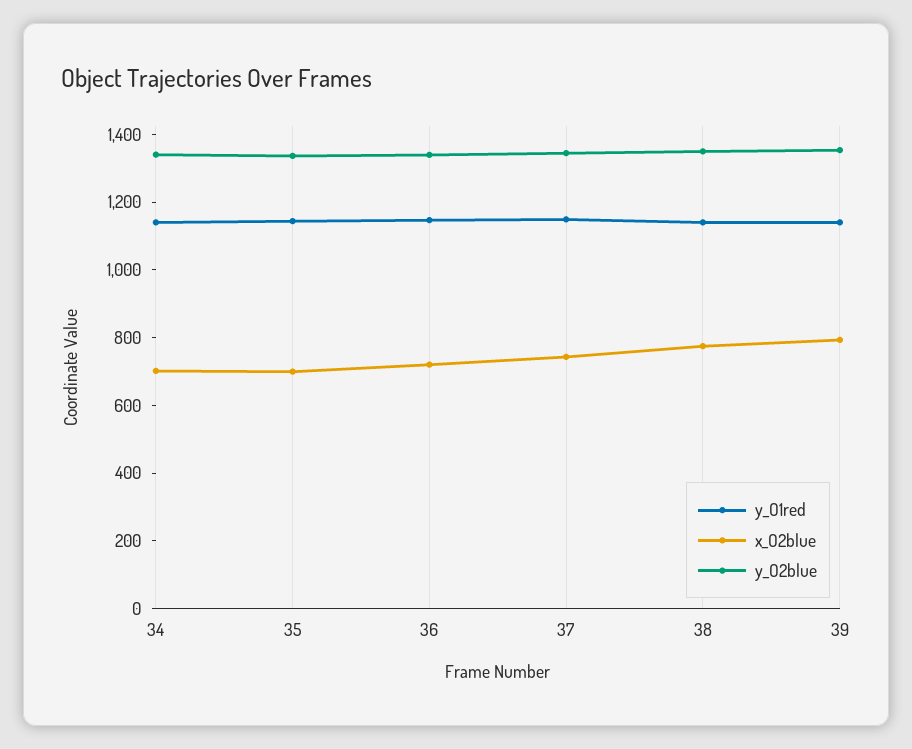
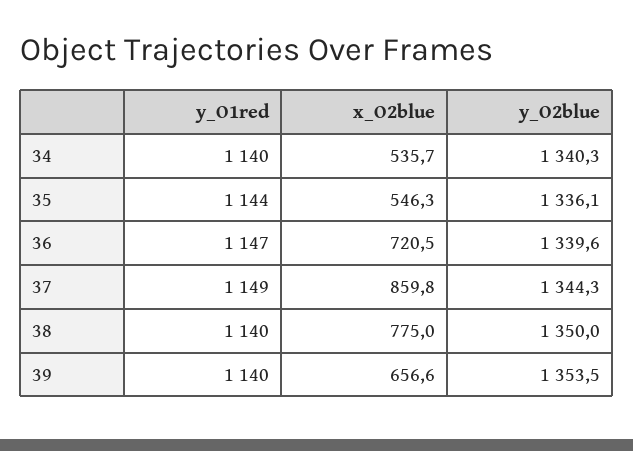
  {
    "y_O1red": {
      "34": 1140,
      "35": 1144,
      "36": 1147,
      "37": 1149,
      "38": 1140,
      "39": 1140
    },
    "x_O2blue": {
-     "34": 700,
+     "34": 535.7,
-     "35": 700,
+     "35": 546.3,
      "36": 720.5,
-     "37": 750,
+     "37": 859.8,
      "38": 775,
-     "39": 800
+     "39": 656.6
    },
    "y_O2blue": {
      "34": 1340.3,
      "35": 1336.1,
      "36": 1339.6,
      "37": 1344.3,
      "38": 1350,
      "39": 1353.5
    }
  }

